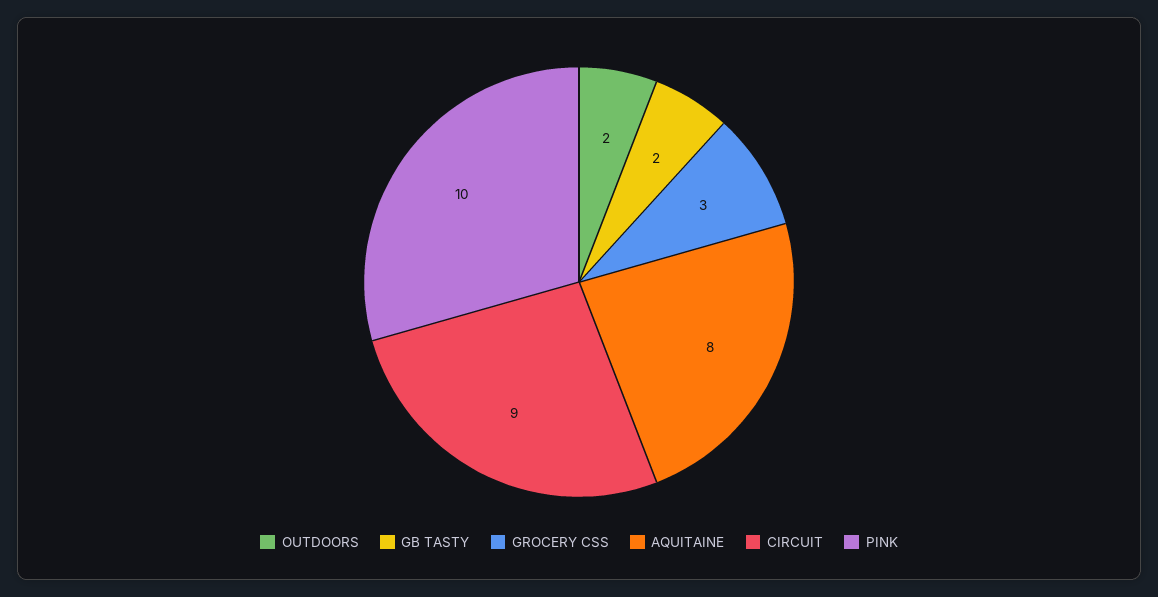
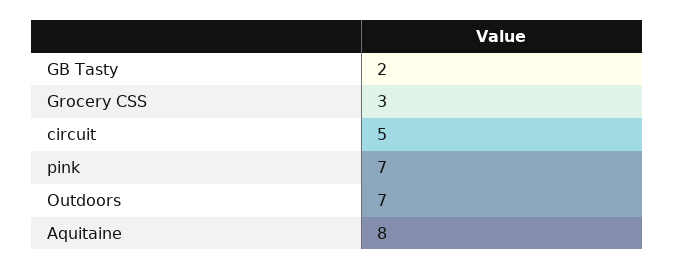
  {
-   "OUTDOORS": 2,
+   "OUTDOORS": 7,
    "GB TASTY": 2,
    "GROCERY CSS": 3,
    "AQUITAINE": 8,
-   "CIRCUIT": 9,
+   "CIRCUIT": 5,
-   "PINK": 10
+   "PINK": 7
  }

